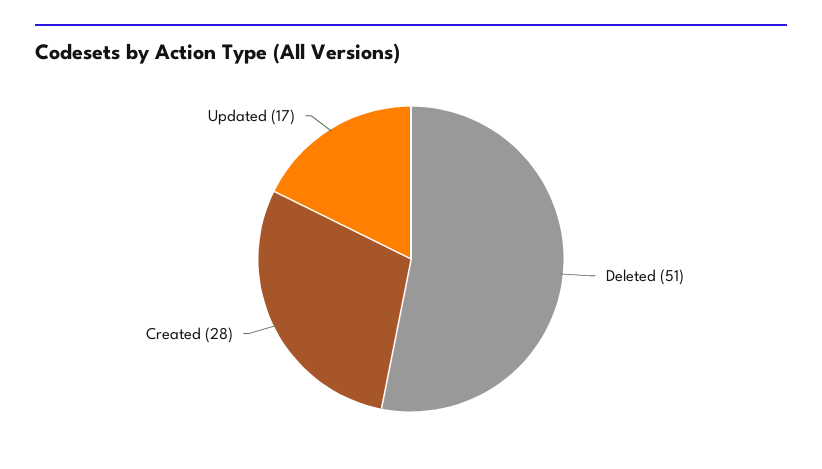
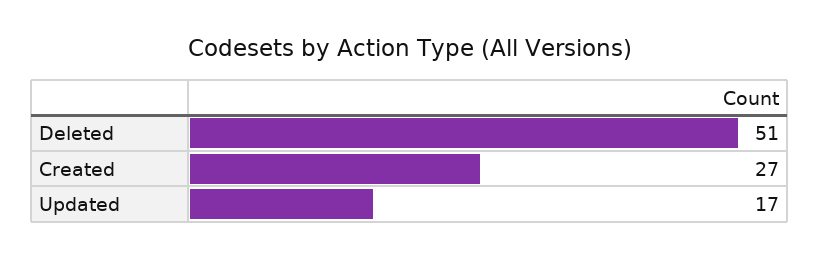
  {
    "Deleted": 51,
-   "Created": 28,
+   "Created": 27,
    "Updated": 17
  }

